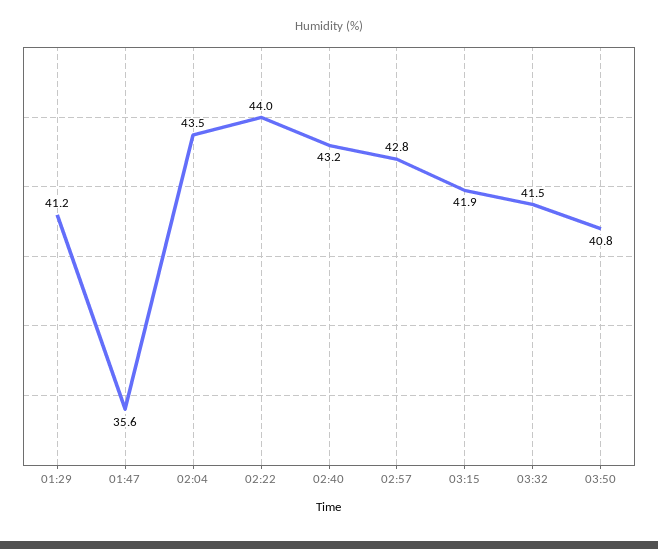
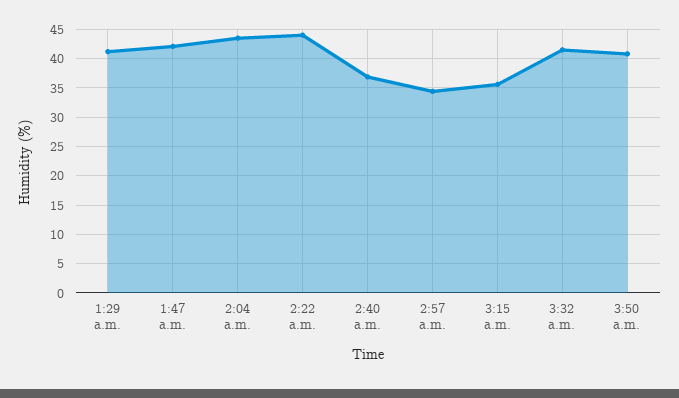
  {
    "01:29": 41.2,
-   "01:47": 35.6,
+   "01:47": 42.5,
    "02:04": 43.5,
    "02:22": 44,
-   "02:40": 43.2,
+   "02:40": 37.5,
-   "02:57": 42.8,
+   "02:57": 35,
-   "03:15": 41.9,
+   "03:15": 35,
    "03:32": 41.5,
    "03:50": 40.8
  }

